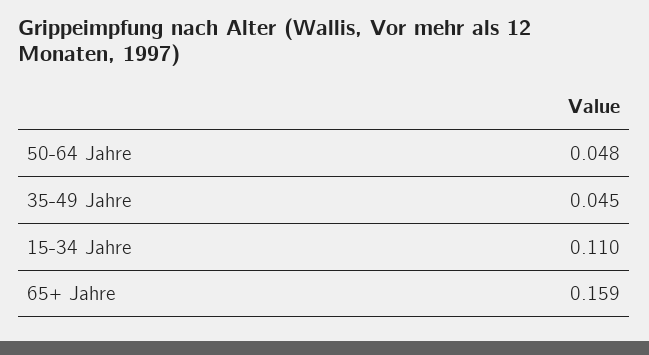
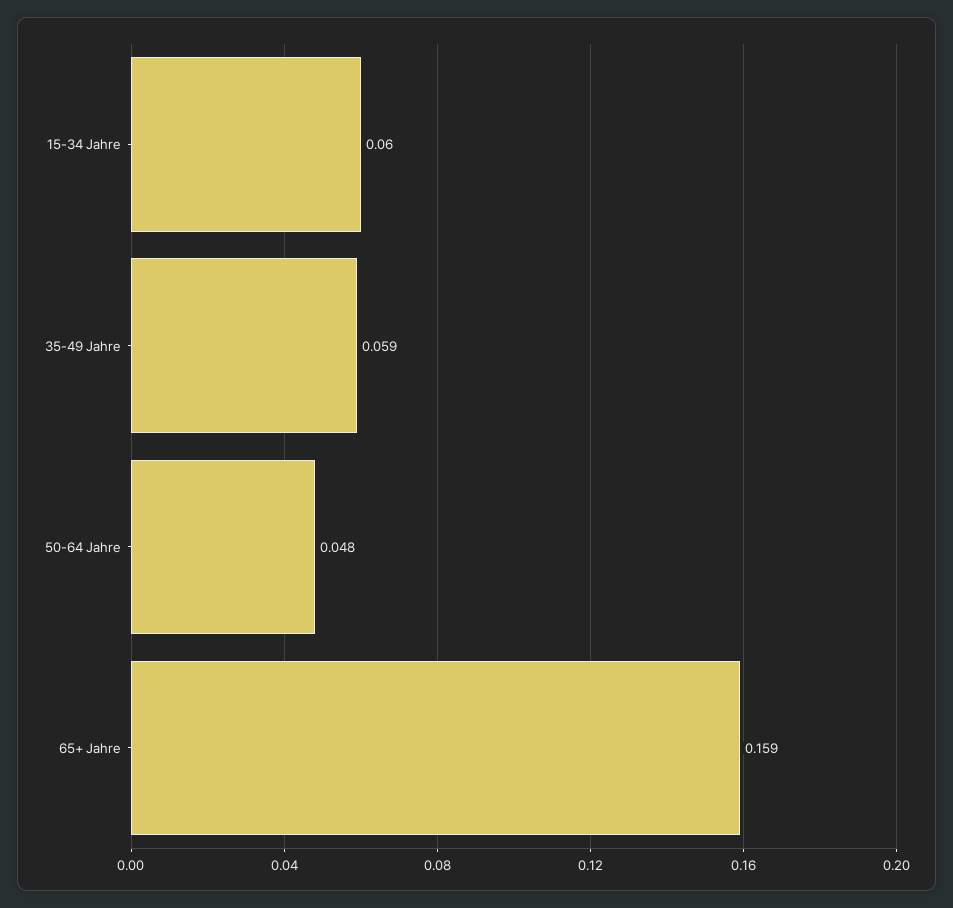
  {
    "50-64 Jahre": 0.048,
-   "35-49 Jahre": 0.045,
+   "35-49 Jahre": 0.059,
-   "15-34 Jahre": 0.11,
+   "15-34 Jahre": 0.06,
    "65+ Jahre": 0.159
  }

